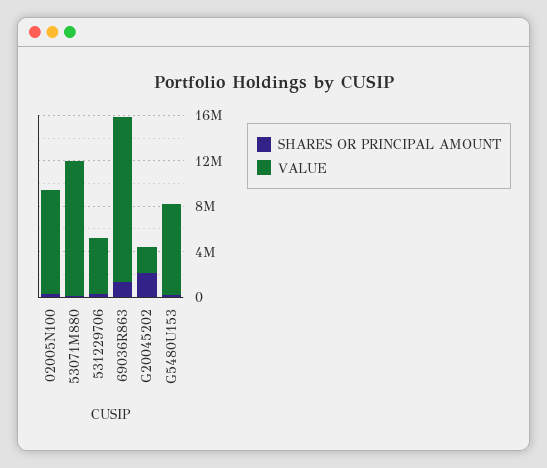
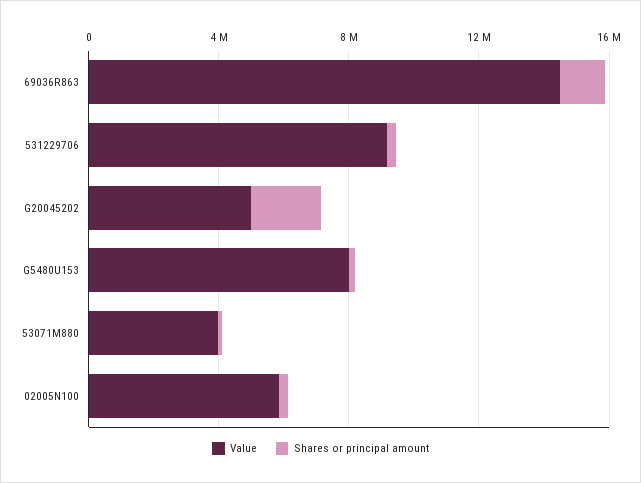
  {
    "SHARES OR PRINCIPAL AMOUNT": {
      "02005N100": 0,
      "53071M880": 0,
      "531229706": 0,
      "69036R863": 1000000,
      "G20045202": 2000000,
      "G5480U153": 0
    },
    "VALUE": {
-     "02005N100": 9000000,
+     "02005N100": 6000000,
-     "53071M880": 12000000,
+     "53071M880": 4000000,
-     "531229706": 5000000,
+     "531229706": 9000000,
      "69036R863": 14000000,
-     "G20045202": 2000000,
+     "G20045202": 5000000,
      "G5480U153": 8000000
    }
  }

